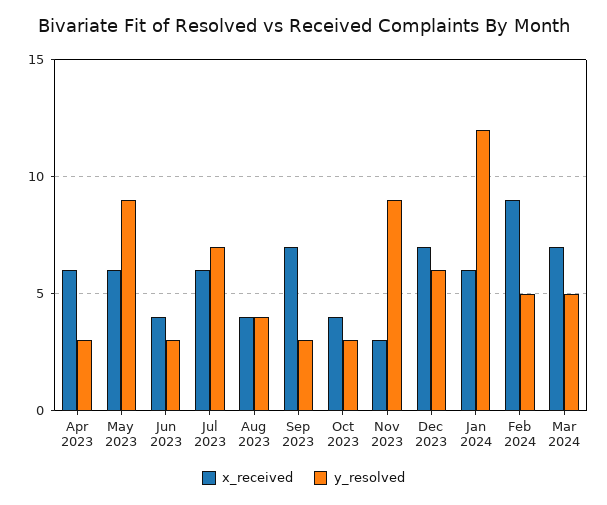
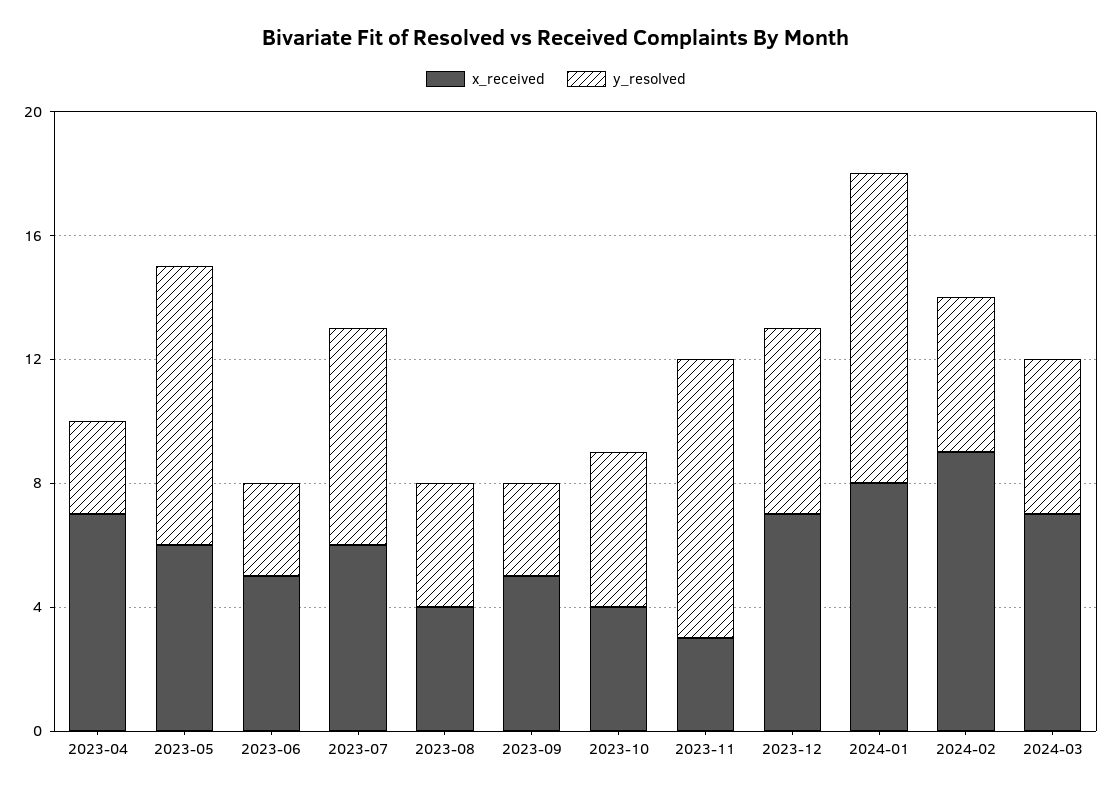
  {
    "x_received": {
-     "Apr 2023": 6,
+     "Apr 2023": 7,
      "May 2023": 6,
-     "Jun 2023": 4,
+     "Jun 2023": 5,
      "Jul 2023": 6,
      "Aug 2023": 4,
-     "Sep 2023": 7,
+     "Sep 2023": 5,
      "Oct 2023": 4,
      "Nov 2023": 3,
      "Dec 2023": 7,
-     "Jan 2024": 6,
+     "Jan 2024": 8,
      "Feb 2024": 9,
      "Mar 2024": 7
    },
    "y_resolved": {
      "Apr 2023": 3,
      "May 2023": 9,
      "Jun 2023": 3,
      "Jul 2023": 7,
      "Aug 2023": 4,
      "Sep 2023": 3,
-     "Oct 2023": 3,
+     "Oct 2023": 5,
      "Nov 2023": 9,
      "Dec 2023": 6,
-     "Jan 2024": 12,
+     "Jan 2024": 10,
      "Feb 2024": 5,
      "Mar 2024": 5
    }
  }

